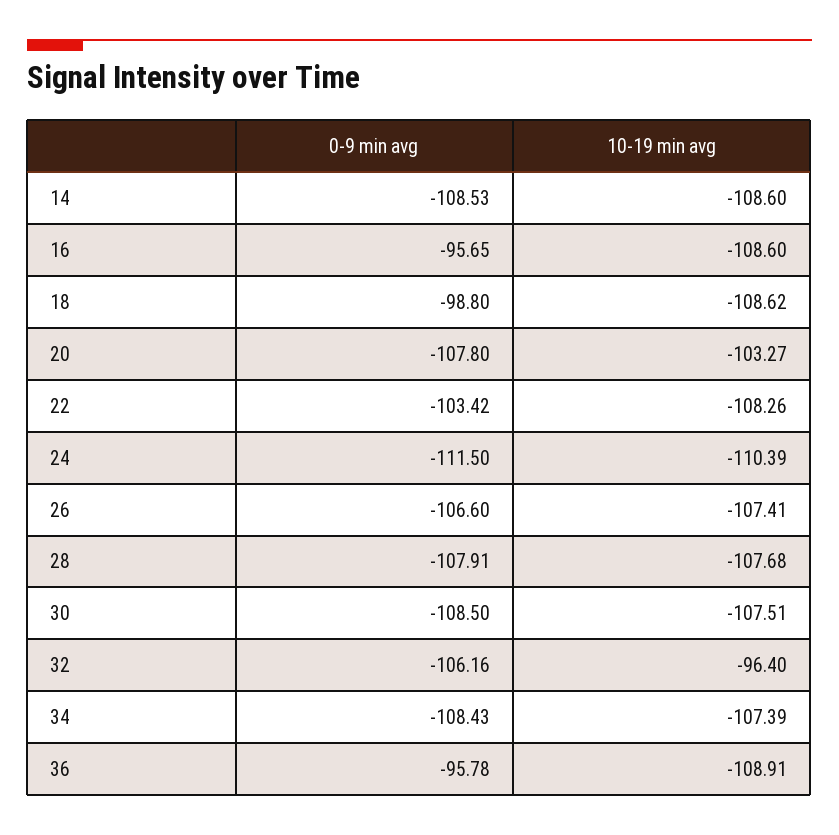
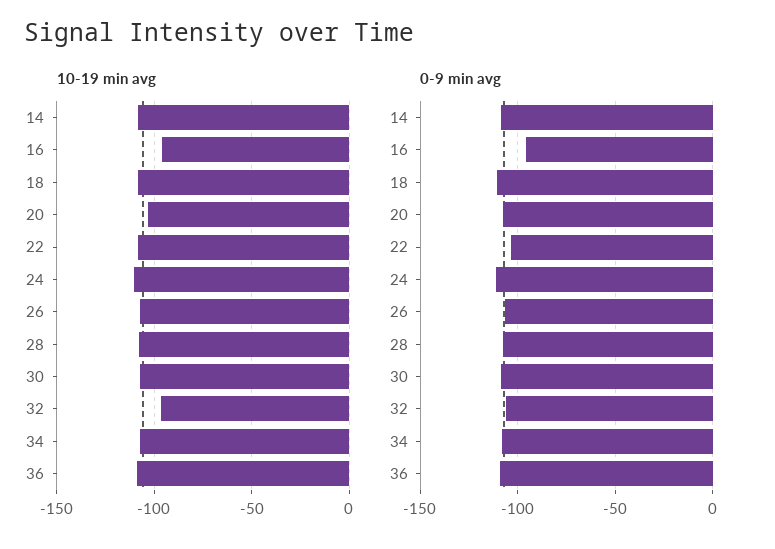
  {
    "0-9 min avg": {
      "14": -108.53,
      "16": -95.65,
-     "18": -98.8,
+     "18": -110,
      "20": -107.8,
      "22": -103.42,
      "24": -111.5,
      "26": -106.6,
      "28": -107.91,
      "30": -108.5,
      "32": -106.16,
      "34": -108.43,
-     "36": -95.78
+     "36": -110
    },
    "10-19 min avg": {
      "14": -108.6,
-     "16": -108.6,
+     "16": -95,
      "18": -108.62,
      "20": -103.27,
      "22": -108.26,
      "24": -110.39,
      "26": -107.41,
      "28": -107.68,
      "30": -107.51,
      "32": -96.4,
      "34": -107.39,
      "36": -108.91
    }
  }

